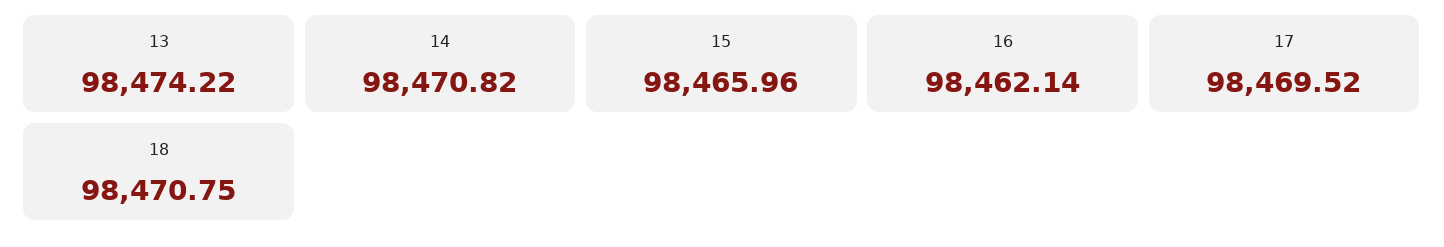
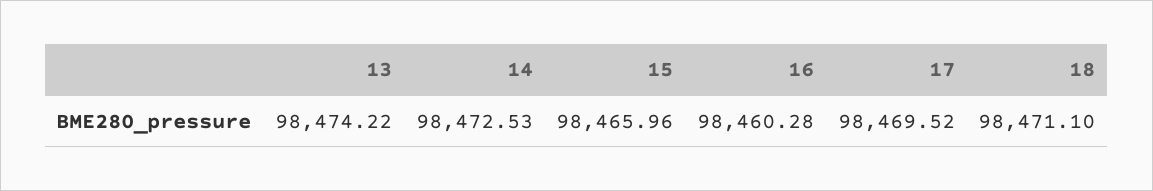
  {
    "13": 98474.22,
-   "14": 98470.82,
+   "14": 98472.53,
    "15": 98465.96,
-   "16": 98462.14,
+   "16": 98460.28,
    "17": 98469.52,
-   "18": 98470.75
+   "18": 98471.1
  }

